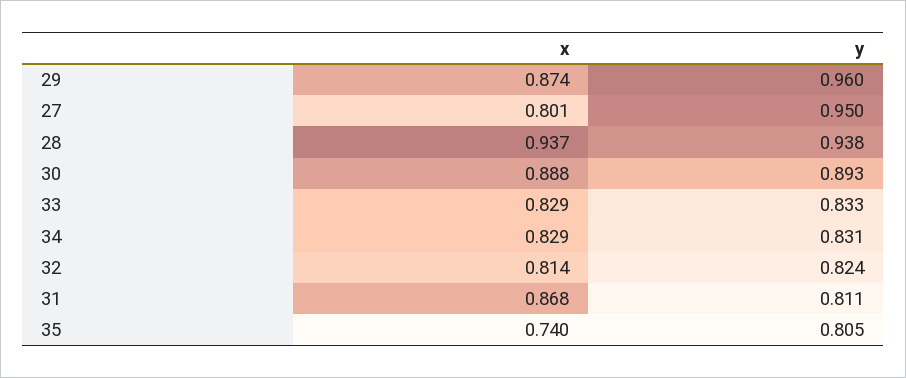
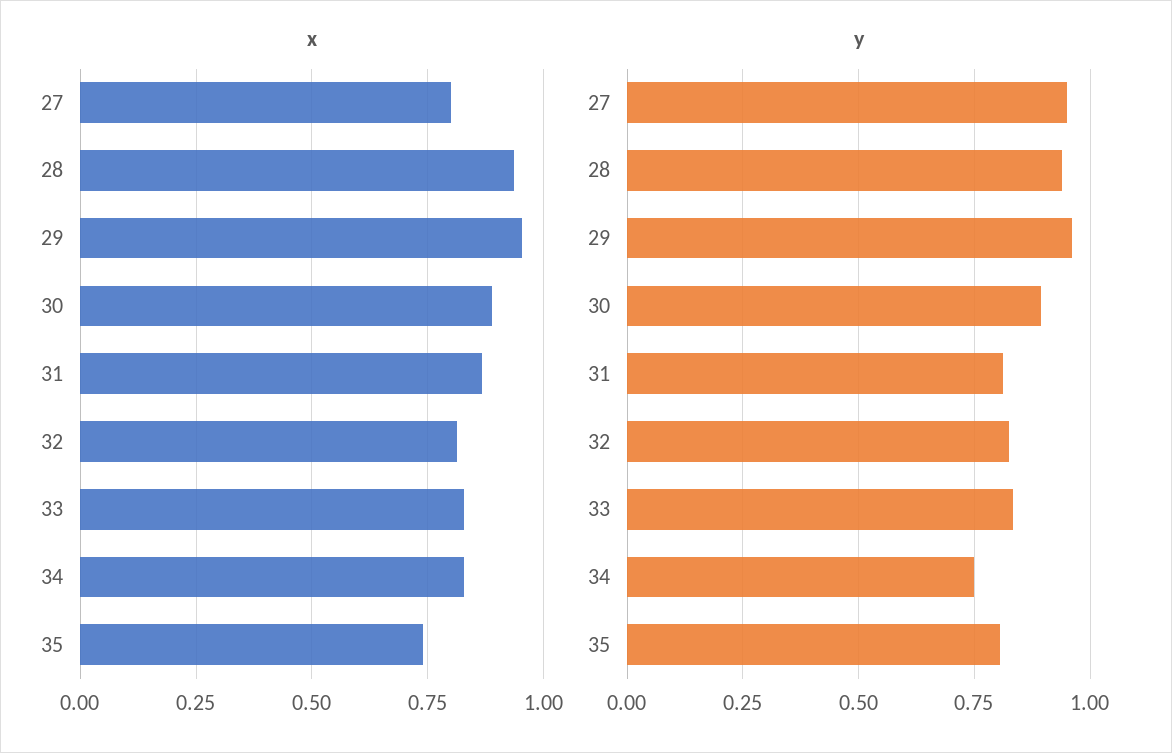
  {
    "x": {
-     "29": 0.874,
+     "29": 0.95,
      "27": 0.801,
      "28": 0.937,
      "30": 0.888,
      "33": 0.829,
      "34": 0.829,
      "32": 0.814,
      "31": 0.868,
      "35": 0.74
    },
    "y": {
      "29": 0.96,
      "27": 0.95,
      "28": 0.938,
      "30": 0.893,
      "33": 0.833,
-     "34": 0.831,
+     "34": 0.75,
      "32": 0.824,
      "31": 0.811,
      "35": 0.805
    }
  }

